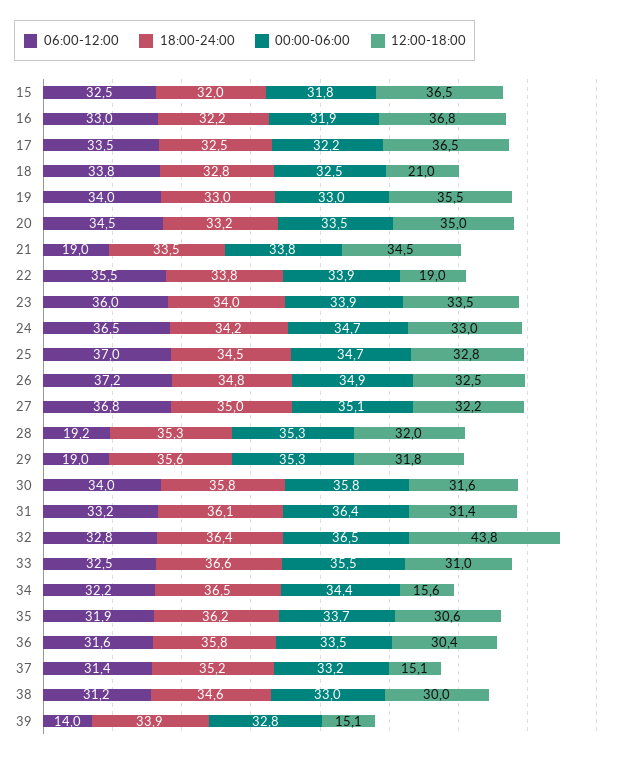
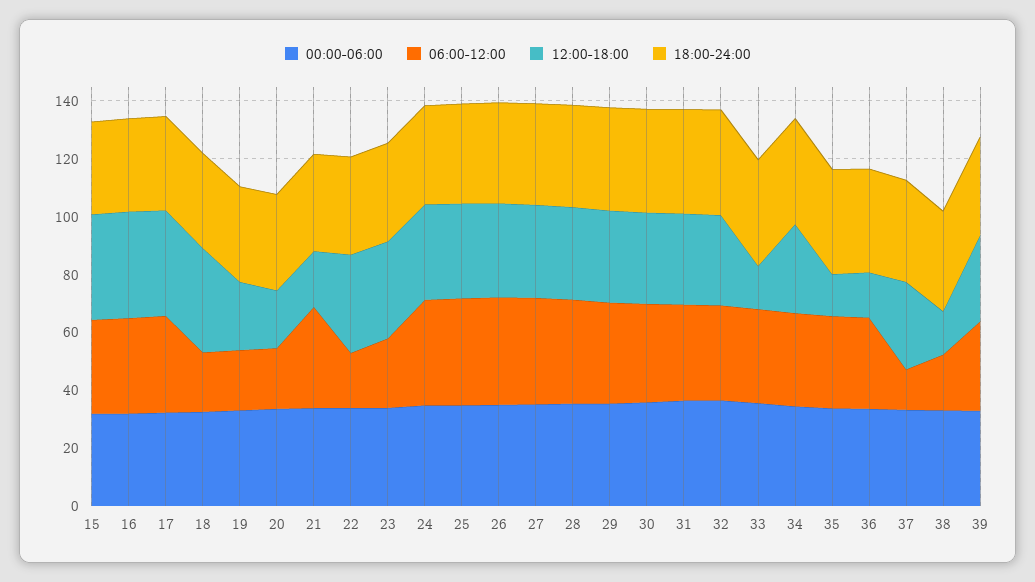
  {
    "06:00-12:00": {
      "15": 32.5,
      "16": 33,
      "17": 33.5,
-     "18": 33.8,
+     "18": 20,
-     "19": 34,
+     "19": 20,
-     "20": 34.5,
+     "20": 20,
-     "21": 19,
+     "21": 35,
-     "22": 35.5,
+     "22": 20,
-     "23": 36,
+     "23": 25,
      "24": 36.5,
      "25": 37,
      "26": 37.2,
      "27": 36.8,
-     "28": 19.2,
+     "28": 35,
-     "29": 19,
+     "29": 35,
      "30": 34,
      "31": 33.2,
      "32": 32.8,
      "33": 32.5,
      "34": 32.2,
      "35": 31.9,
      "36": 31.6,
-     "37": 31.4,
+     "37": 15,
-     "38": 31.2,
+     "38": 20,
-     "39": 14
+     "39": 30
    },
    "18:00-24:00": {
      "15": 32,
      "16": 32.2,
      "17": 32.5,
      "18": 32.8,
      "19": 33,
      "20": 33.2,
      "21": 33.5,
      "22": 33.8,
      "23": 34,
      "24": 34.2,
      "25": 34.5,
      "26": 34.8,
      "27": 35,
      "28": 35.3,
      "29": 35.6,
      "30": 35.8,
      "31": 36.1,
      "32": 36.4,
      "33": 36.6,
      "34": 36.5,
      "35": 36.2,
      "36": 35.8,
      "37": 35.2,
      "38": 34.6,
      "39": 33.9
    },
    "00:00-06:00": {
      "15": 31.8,
      "16": 31.9,
      "17": 32.2,
      "18": 32.5,
      "19": 33,
      "20": 33.5,
      "21": 33.8,
      "22": 33.9,
      "23": 33.9,
      "24": 34.7,
      "25": 34.7,
      "26": 34.9,
      "27": 35.1,
      "28": 35.3,
      "29": 35.3,
      "30": 35.8,
      "31": 36.4,
      "32": 36.5,
      "33": 35.5,
      "34": 34.4,
      "35": 33.7,
      "36": 33.5,
      "37": 33.2,
      "38": 33,
      "39": 32.8
    },
    "12:00-18:00": {
      "15": 36.5,
      "16": 36.8,
      "17": 36.5,
-     "18": 21,
+     "18": 35,
-     "19": 35.5,
+     "19": 25,
-     "20": 35,
+     "20": 20,
-     "21": 34.5,
+     "21": 20,
-     "22": 19,
+     "22": 35,
      "23": 33.5,
      "24": 33,
      "25": 32.8,
      "26": 32.5,
      "27": 32.2,
      "28": 32,
      "29": 31.8,
      "30": 31.6,
      "31": 31.4,
-     "32": 43.8,
+     "32": 30,
-     "33": 31,
+     "33": 15,
-     "34": 15.6,
+     "34": 30,
-     "35": 30.6,
+     "35": 15,
-     "36": 30.4,
+     "36": 15,
-     "37": 15.1,
+     "37": 30,
-     "38": 30,
+     "38": 15,
-     "39": 15.1
+     "39": 30
    }
  }

